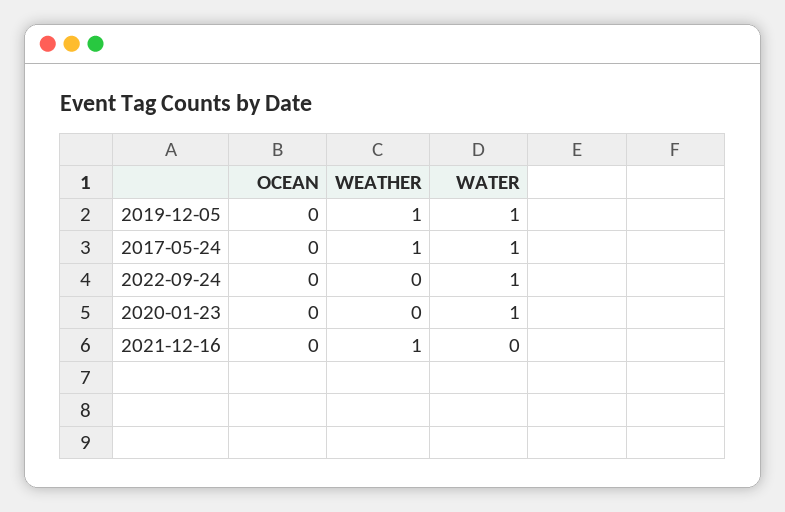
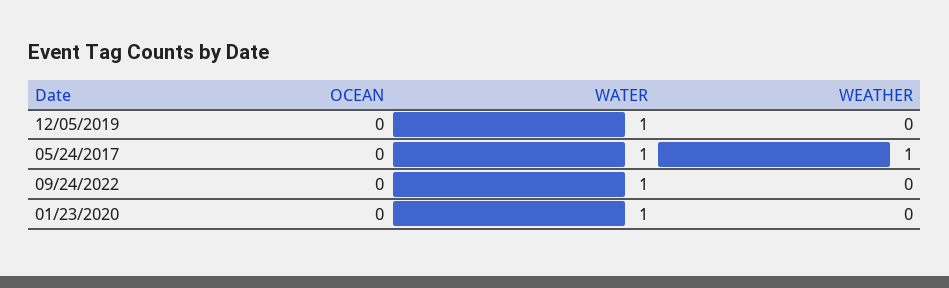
  {
    "OCEAN": {
      "2019-12-05": 0,
      "2017-05-24": 0,
      "2022-09-24": 0,
-     "2020-01-23": 0,
+     "2020-01-23": 0
-     "2021-12-16": 0
    },
    "WEATHER": {
-     "2019-12-05": 1,
+     "2019-12-05": 0,
      "2017-05-24": 1,
      "2022-09-24": 0,
-     "2020-01-23": 0,
+     "2020-01-23": 0
-     "2021-12-16": 1
    },
    "WATER": {
      "2019-12-05": 1,
      "2017-05-24": 1,
      "2022-09-24": 1,
-     "2020-01-23": 1,
+     "2020-01-23": 1
-     "2021-12-16": 0
    }
  }

